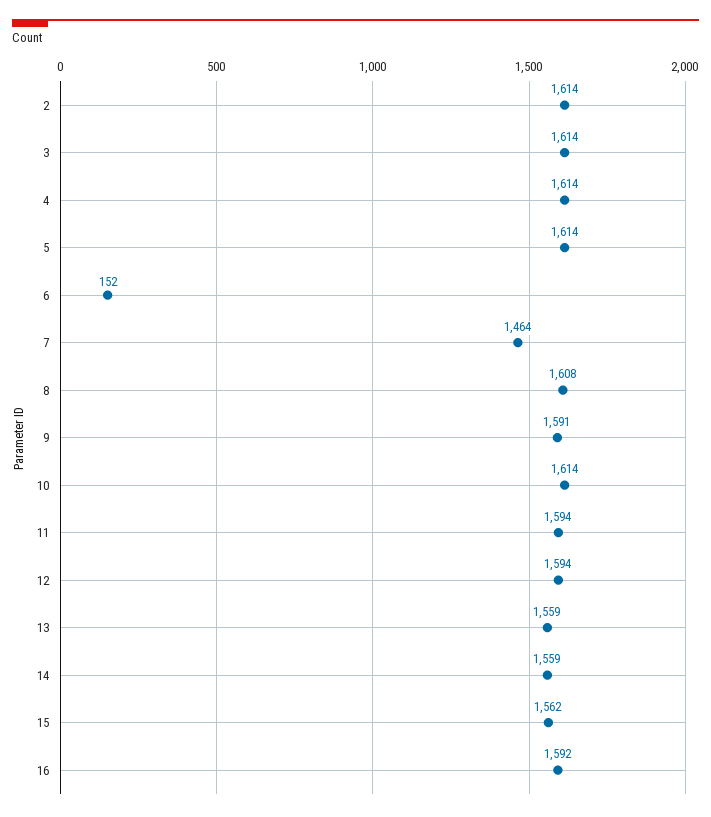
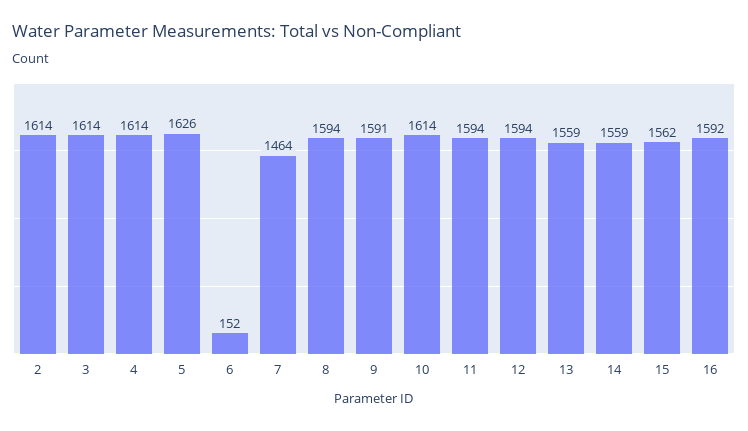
  {
    "2": 1614,
    "3": 1614,
    "4": 1614,
-   "5": 1614,
+   "5": 1626,
    "6": 152,
    "7": 1464,
-   "8": 1608,
+   "8": 1594,
    "9": 1591,
    "10": 1614,
    "11": 1594,
    "12": 1594,
    "13": 1559,
    "14": 1559,
    "15": 1562,
    "16": 1592
  }

